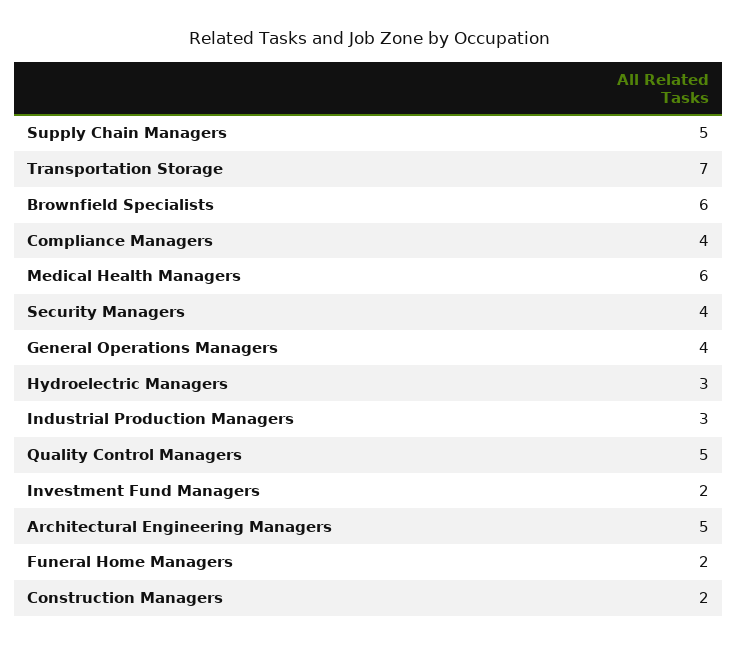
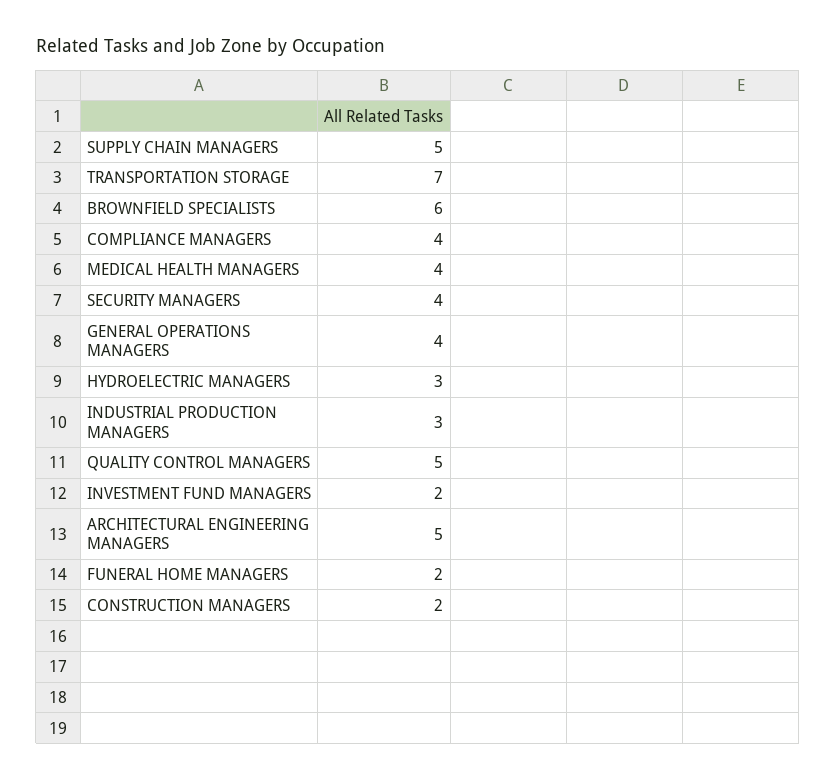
  {
    "Supply Chain Managers": 5,
    "Transportation Storage": 7,
    "Brownfield Specialists": 6,
    "Compliance Managers": 4,
-   "Medical Health Managers": 6,
+   "Medical Health Managers": 4,
    "Security Managers": 4,
    "General Operations Managers": 4,
    "Hydroelectric Managers": 3,
    "Industrial Production Managers": 3,
    "Quality Control Managers": 5,
    "Investment Fund Managers": 2,
    "Architectural Engineering Managers": 5,
    "Funeral Home Managers": 2,
    "Construction Managers": 2
  }

